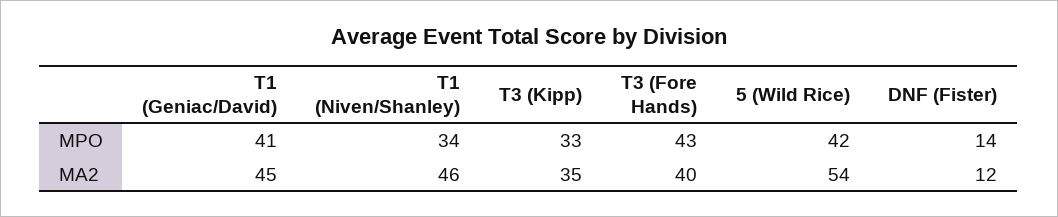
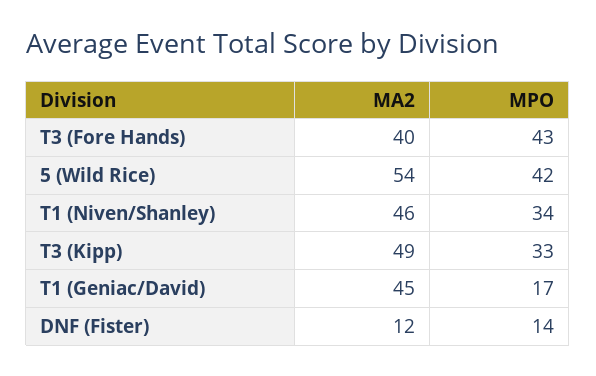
  {
    "T1 (Geniac/David)": {
-     "MPO": 41,
+     "MPO": 17,
      "MA2": 45
    },
    "T1 (Niven/Shanley)": {
      "MPO": 34,
      "MA2": 46
    },
    "T3 (Kipp)": {
      "MPO": 33,
-     "MA2": 35
+     "MA2": 49
    },
    "T3 (Fore Hands)": {
      "MPO": 43,
      "MA2": 40
    },
    "5 (Wild Rice)": {
      "MPO": 42,
      "MA2": 54
    },
    "DNF (Fister)": {
      "MPO": 14,
      "MA2": 12
    }
  }

